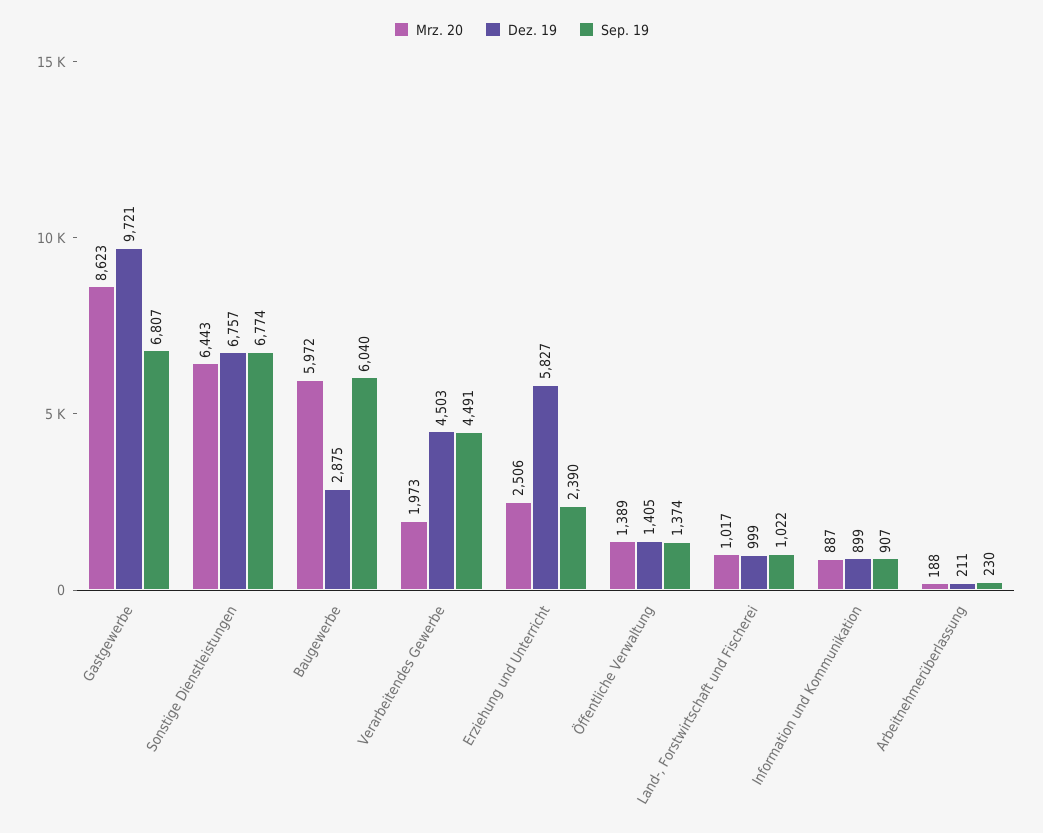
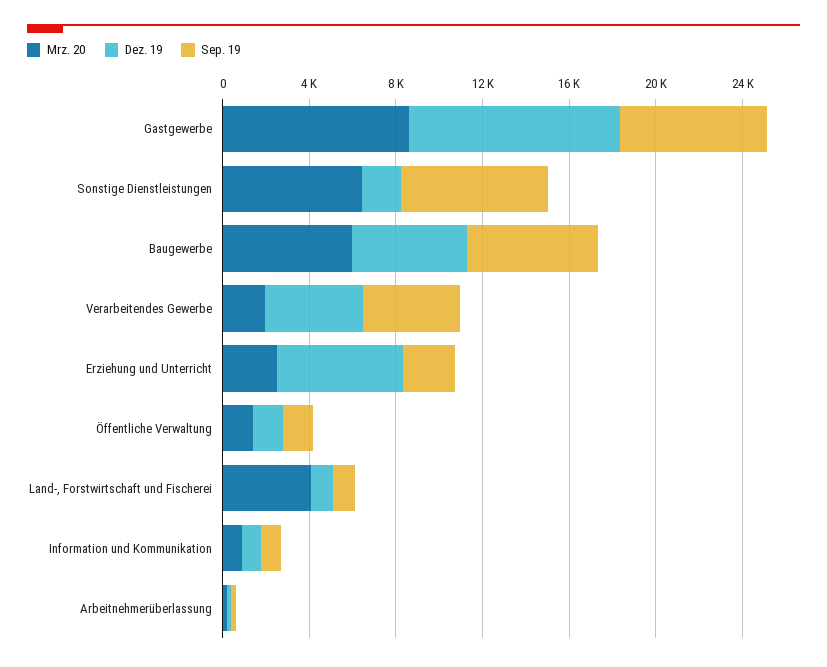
  {
    "Mrz. 20": {
      "Gastgewerbe": 8623,
      "Sonstige Dienstleistungen": 6443,
      "Baugewerbe": 5972,
      "Verarbeitendes Gewerbe": 1973,
      "Erziehung und Unterricht": 2506,
      "Öffentliche Verwaltung": 1389,
-     "Land-, Forstwirtschaft und Fischerei": 1017,
+     "Land-, Forstwirtschaft und Fischerei": 4000,
      "Information und Kommunikation": 887,
      "Arbeitnehmerüberlassung": 188
    },
    "Dez. 19": {
      "Gastgewerbe": 9721,
-     "Sonstige Dienstleistungen": 6757,
+     "Sonstige Dienstleistungen": 2000,
-     "Baugewerbe": 2875,
+     "Baugewerbe": 5000,
      "Verarbeitendes Gewerbe": 4503,
      "Erziehung und Unterricht": 5827,
      "Öffentliche Verwaltung": 1405,
      "Land-, Forstwirtschaft und Fischerei": 999,
      "Information und Kommunikation": 899,
      "Arbeitnehmerüberlassung": 211
    },
    "Sep. 19": {
      "Gastgewerbe": 6807,
      "Sonstige Dienstleistungen": 6774,
      "Baugewerbe": 6040,
      "Verarbeitendes Gewerbe": 4491,
      "Erziehung und Unterricht": 2390,
      "Öffentliche Verwaltung": 1374,
      "Land-, Forstwirtschaft und Fischerei": 1022,
      "Information und Kommunikation": 907,
      "Arbeitnehmerüberlassung": 230
    }
  }

